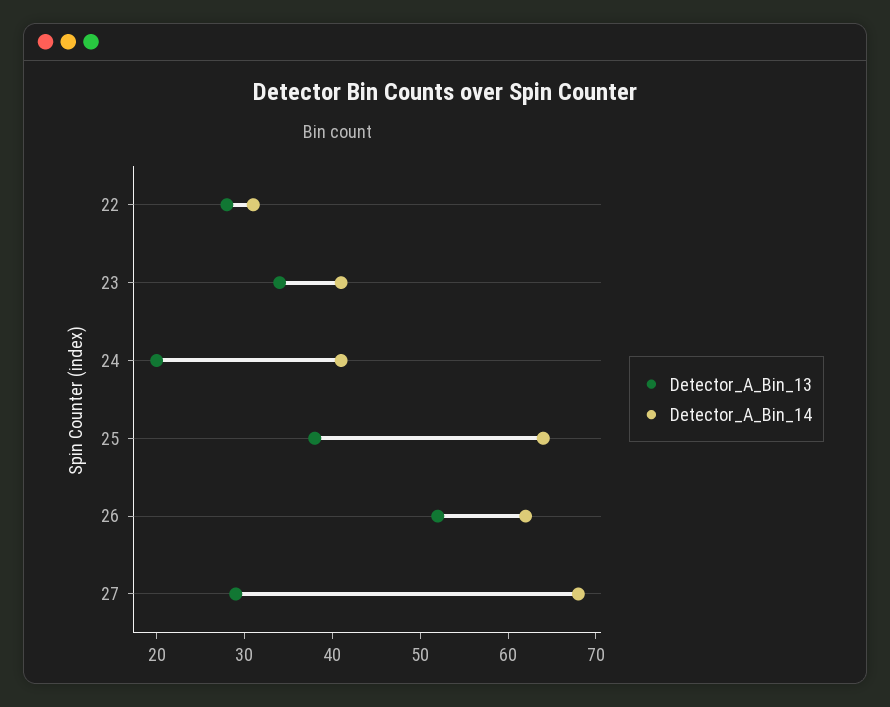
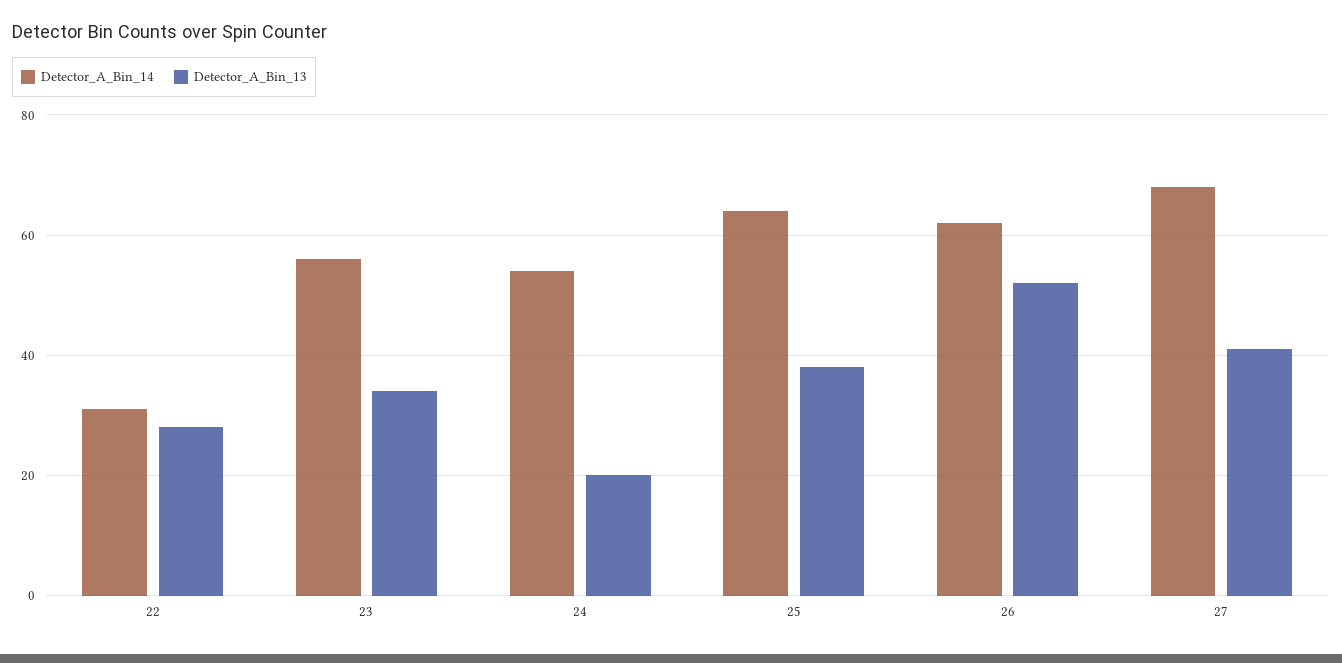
  {
    "Detector_A_Bin_13": {
      "22": 28,
      "23": 34,
      "24": 20,
      "25": 38,
      "26": 52,
-     "27": 29
+     "27": 40
    },
    "Detector_A_Bin_14": {
      "22": 31,
-     "23": 41,
+     "23": 55,
-     "24": 41,
+     "24": 55,
      "25": 64,
      "26": 62,
      "27": 68
    }
  }

